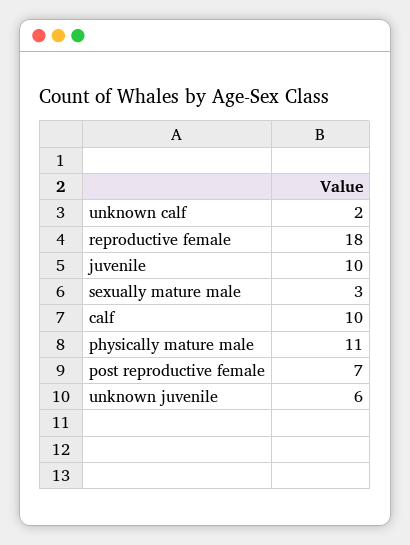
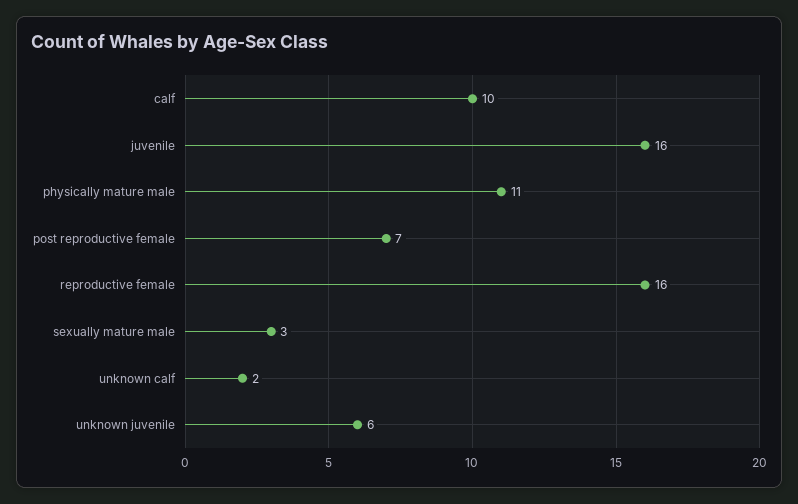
  {
    "unknown calf": 2,
-   "reproductive female": 18,
+   "reproductive female": 16,
-   "juvenile": 10,
+   "juvenile": 16,
    "sexually mature male": 3,
    "calf": 10,
    "physically mature male": 11,
    "post reproductive female": 7,
    "unknown juvenile": 6
  }

